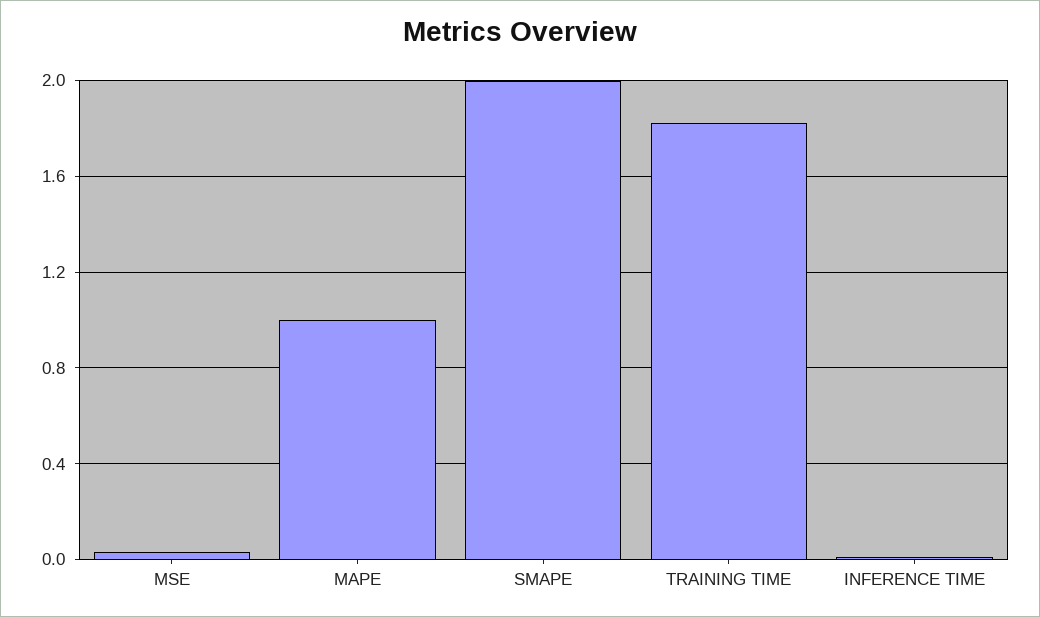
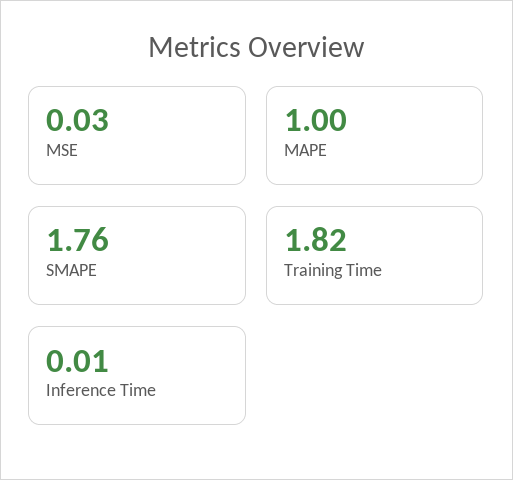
  {
    "MSE": 0.03,
    "MAPE": 1,
-   "SMAPE": 2,
+   "SMAPE": 1.76,
    "TRAINING TIME": 1.82,
    "INFERENCE TIME": 0.01
  }

